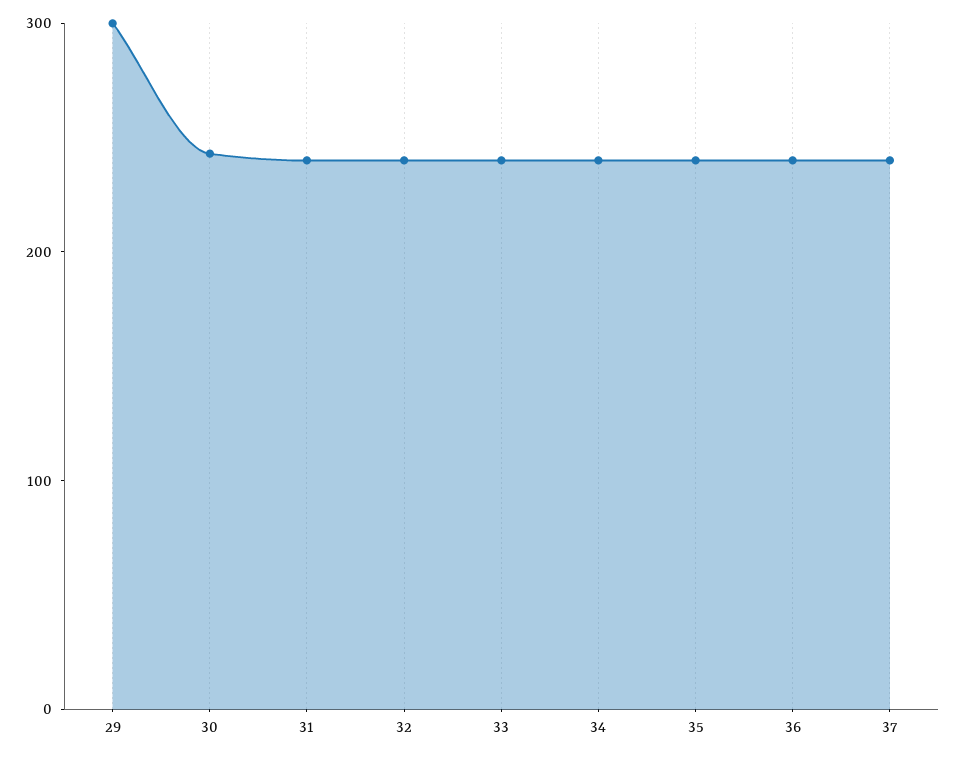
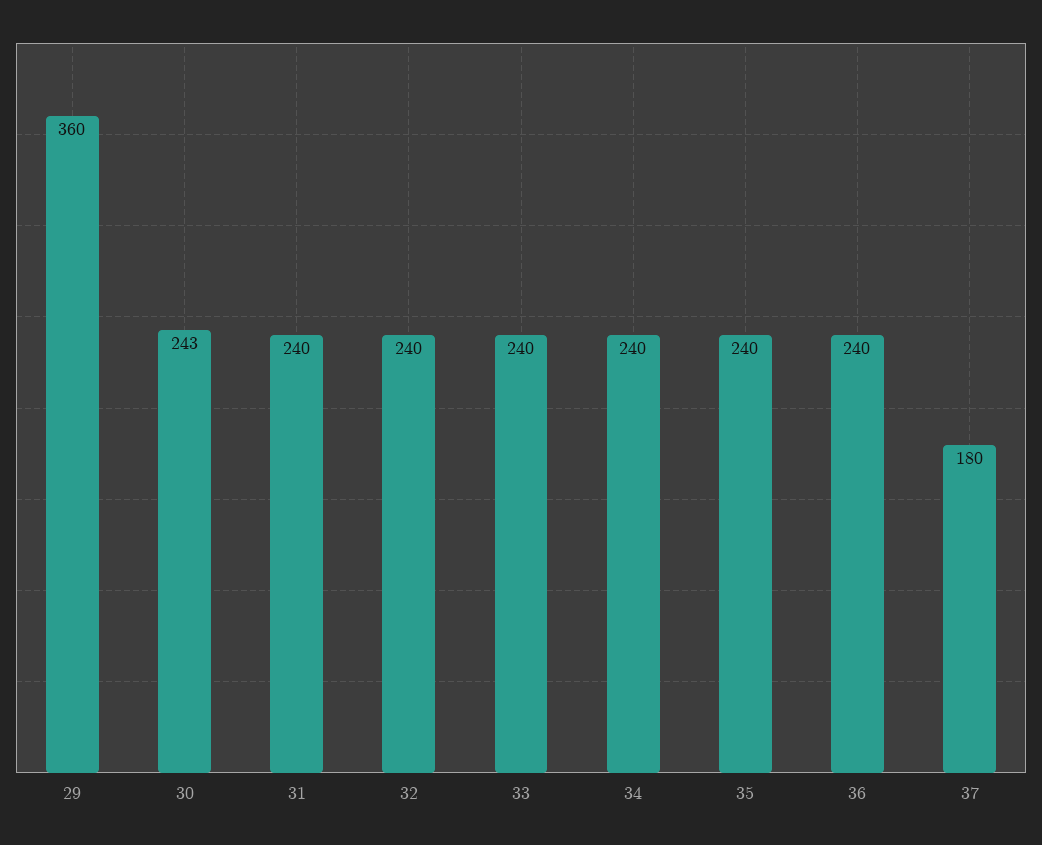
  {
-   "29": 300,
+   "29": 360,
    "30": 243,
    "31": 240,
    "32": 240,
    "33": 240,
    "34": 240,
    "35": 240,
    "36": 240,
-   "37": 240
+   "37": 180
  }

